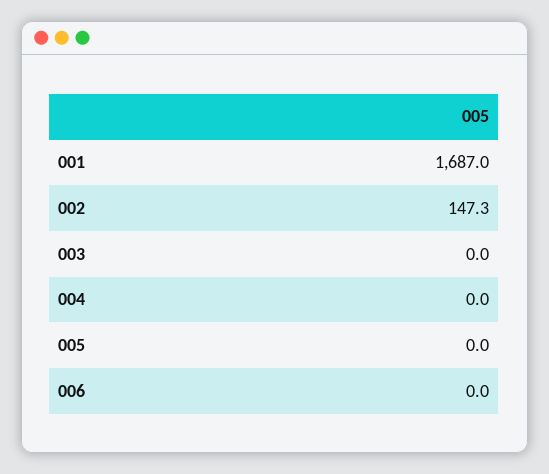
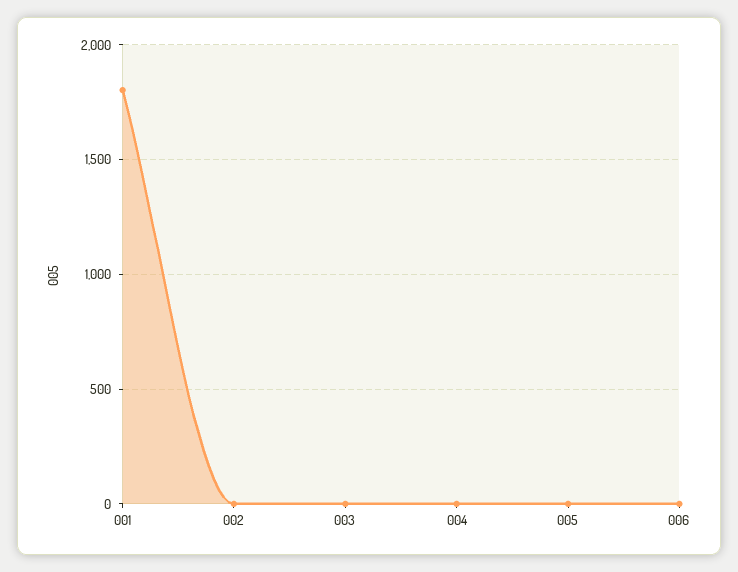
  {
-   "001": 1687,
+   "001": 1800,
-   "002": 147.3,
+   "002": 0,
    "003": 0,
    "004": 0,
    "005": 0,
    "006": 0
  }

